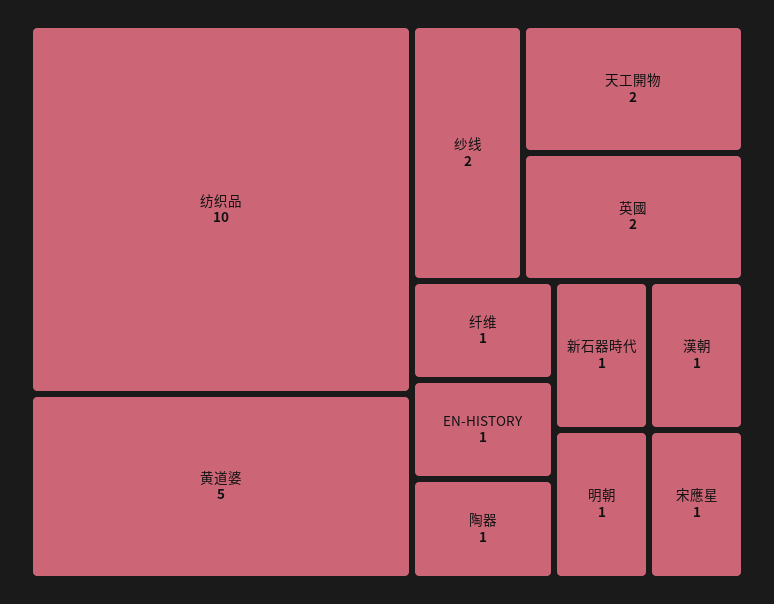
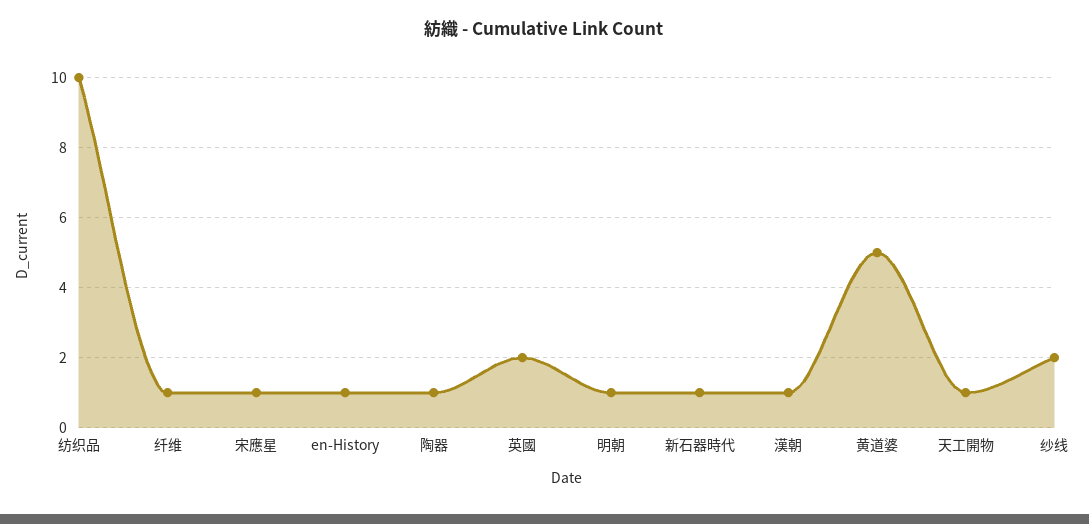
  {
    "纺织品": 10,
    "黄道婆": 5,
    "纱线": 2,
-   "天工開物": 2,
+   "天工開物": 1,
    "英國": 2,
    "纤维": 1,
    "EN-HISTORY": 1,
    "陶器": 1,
    "新石器時代": 1,
    "漢朝": 1,
    "明朝": 1,
    "宋應星": 1
  }

